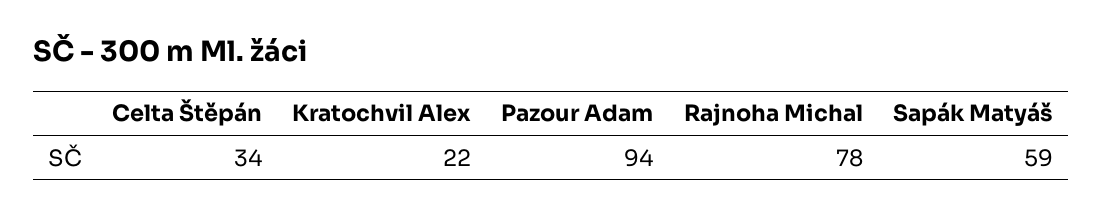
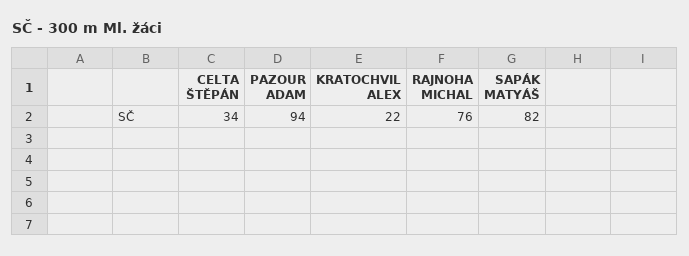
  {
    "Celta Štěpán": 34,
    "Kratochvil Alex": 22,
    "Pazour Adam": 94,
-   "Rajnoha Michal": 78,
+   "Rajnoha Michal": 76,
-   "Sapák Matyáš": 59
+   "Sapák Matyáš": 82
  }

